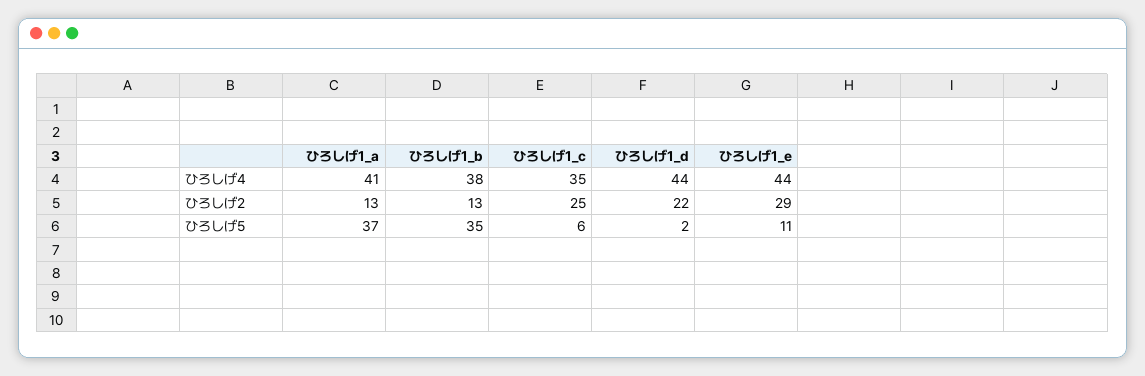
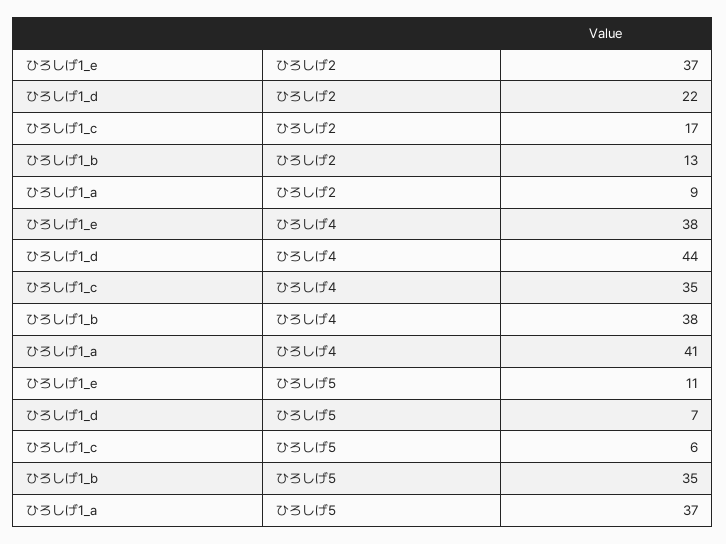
  {
    "ひろしげ1_a": {
      "ひろしげ4": 41,
-     "ひろしげ2": 13,
+     "ひろしげ2": 9,
      "ひろしげ5": 37
    },
    "ひろしげ1_b": {
      "ひろしげ4": 38,
      "ひろしげ2": 13,
      "ひろしげ5": 35
    },
    "ひろしげ1_c": {
      "ひろしげ4": 35,
-     "ひろしげ2": 25,
+     "ひろしげ2": 17,
      "ひろしげ5": 6
    },
    "ひろしげ1_d": {
      "ひろしげ4": 44,
      "ひろしげ2": 22,
-     "ひろしげ5": 2
+     "ひろしげ5": 7
    },
    "ひろしげ1_e": {
-     "ひろしげ4": 44,
+     "ひろしげ4": 38,
-     "ひろしげ2": 29,
+     "ひろしげ2": 37,
      "ひろしげ5": 11
    }
  }

